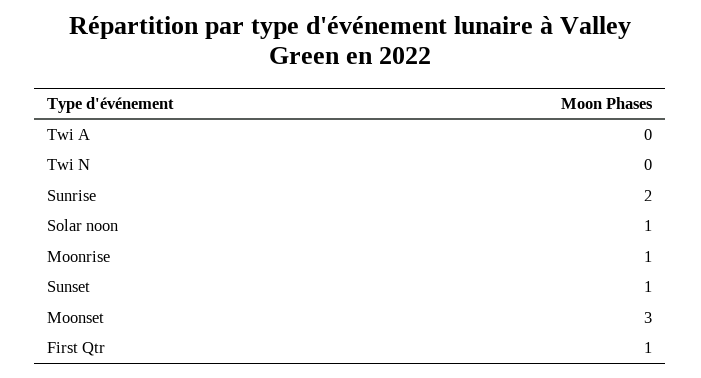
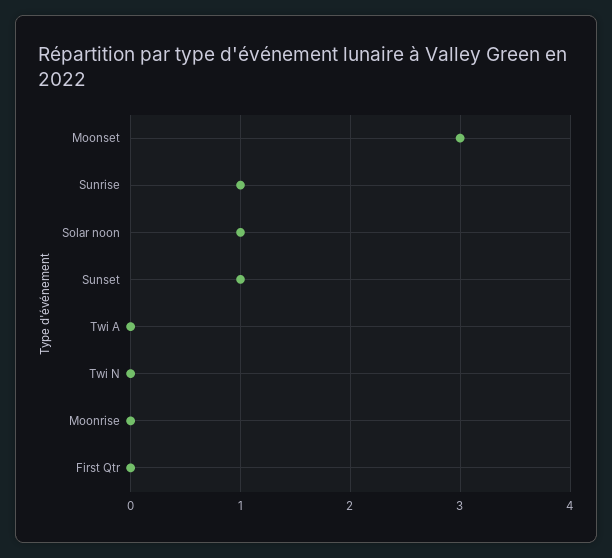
  {
    "Twi A": 0,
    "Twi N": 0,
-   "Sunrise": 2,
+   "Sunrise": 1,
    "Solar noon": 1,
-   "Moonrise": 1,
+   "Moonrise": 0,
    "Sunset": 1,
    "Moonset": 3,
-   "First Qtr": 1
+   "First Qtr": 0
  }

